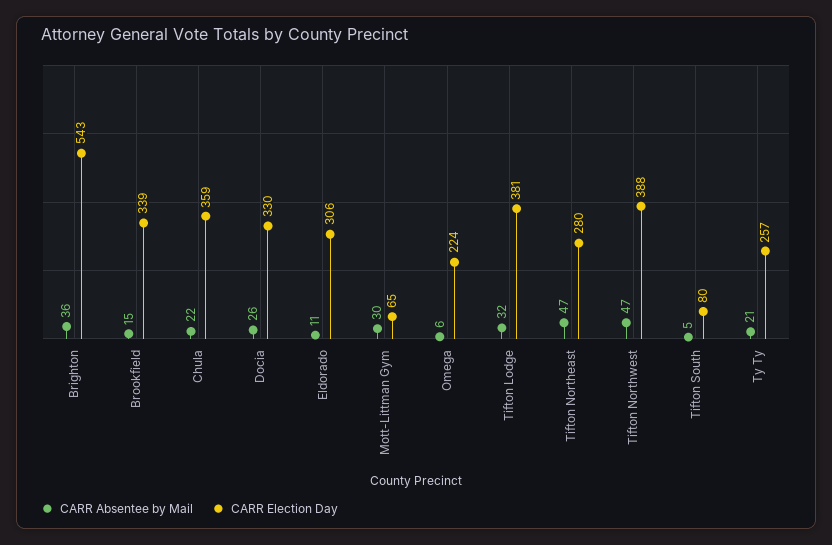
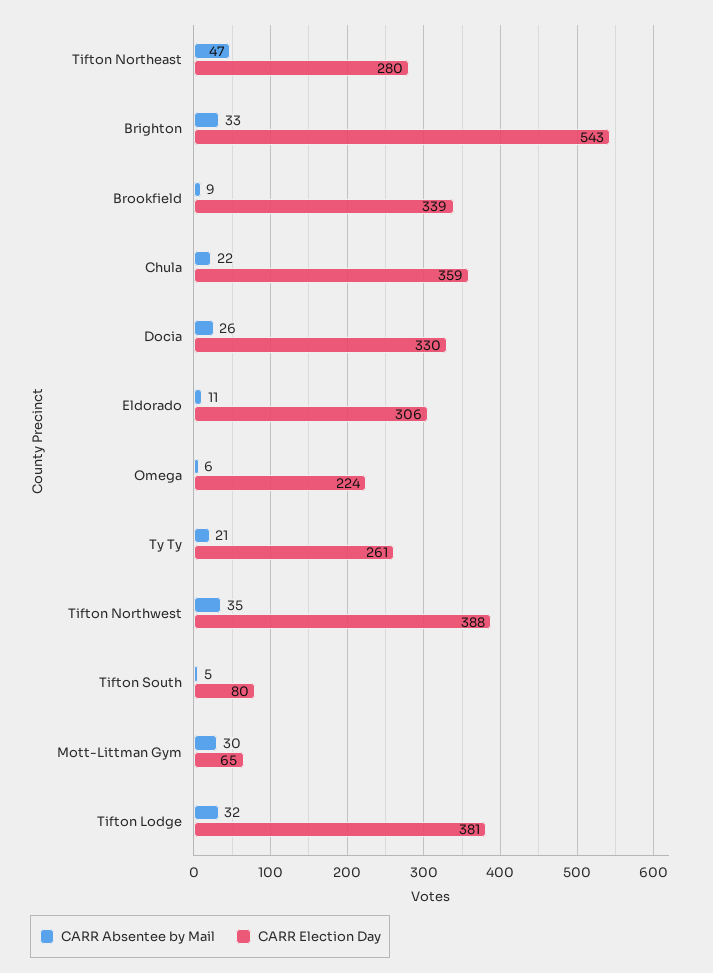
  {
    "CARR Absentee by Mail": {
-     "Brighton": 36,
+     "Brighton": 33,
-     "Brookfield": 15,
+     "Brookfield": 9,
      "Chula": 22,
      "Docia": 26,
      "Eldorado": 11,
      "Mott-Littman Gym": 30,
      "Omega": 6,
      "Tifton Lodge": 32,
      "Tifton Northeast": 47,
-     "Tifton Northwest": 47,
+     "Tifton Northwest": 35,
      "Tifton South": 5,
      "Ty Ty": 21
    },
    "CARR Election Day": {
      "Brighton": 543,
      "Brookfield": 339,
      "Chula": 359,
      "Docia": 330,
      "Eldorado": 306,
      "Mott-Littman Gym": 65,
      "Omega": 224,
      "Tifton Lodge": 381,
      "Tifton Northeast": 280,
      "Tifton Northwest": 388,
      "Tifton South": 80,
-     "Ty Ty": 257
+     "Ty Ty": 261
    }
  }

